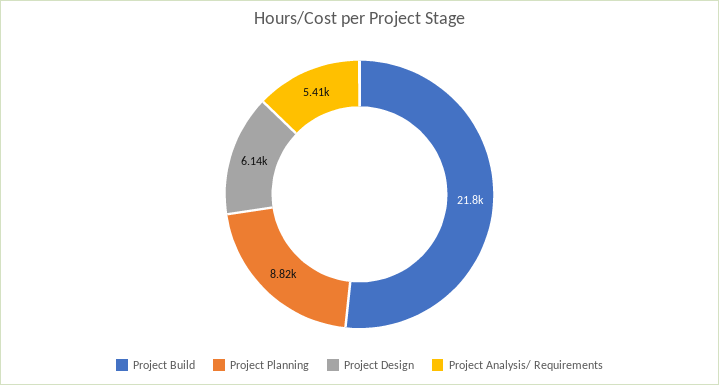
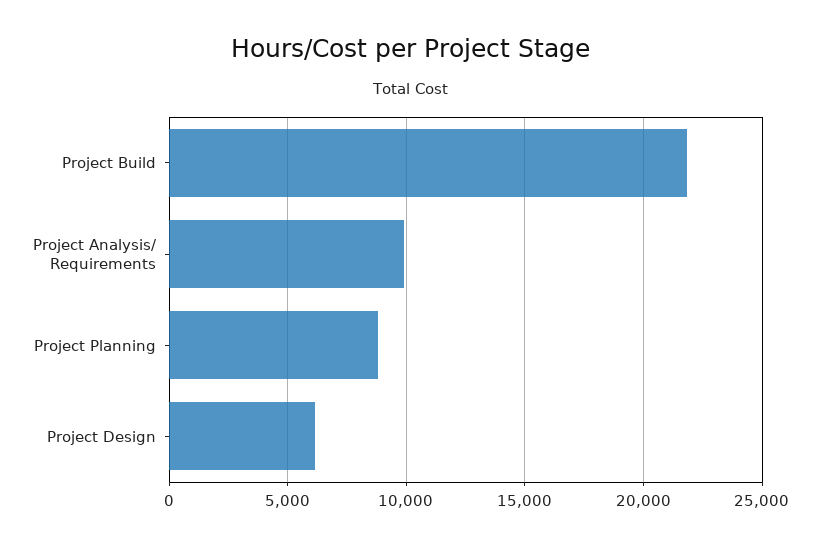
  {
    "Project Build": 21800,
    "Project Planning": 8820,
    "Project Design": 6140,
-   "Project Analysis/ Requirements": 5410
+   "Project Analysis/ Requirements": 10000
  }

